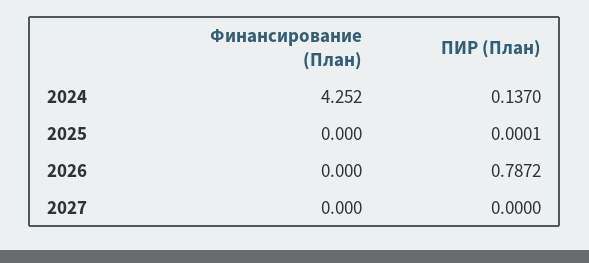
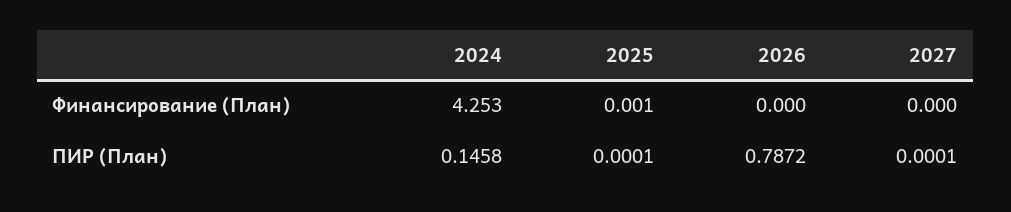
  {
    "Финансирование (План)": {
-     "2024": 4.252,
+     "2024": 4.253,
-     "2025": 0,
+     "2025": 0.001,
      "2026": 0,
      "2027": 0
    },
    "ПИР (План)": {
-     "2024": 0.137,
+     "2024": 0.1458,
      "2025": 0.0001,
      "2026": 0.7872,
-     "2027": 0
+     "2027": 0.0001
    }
  }

